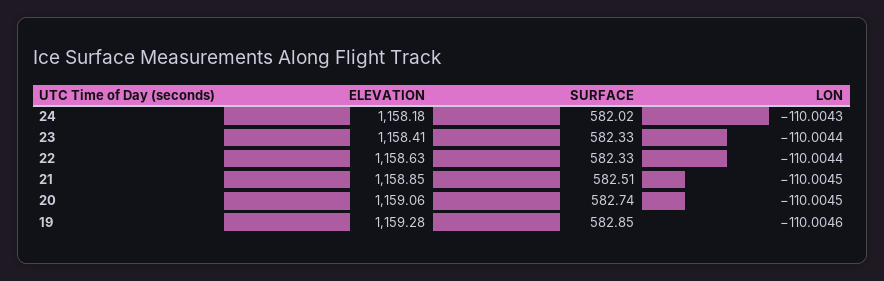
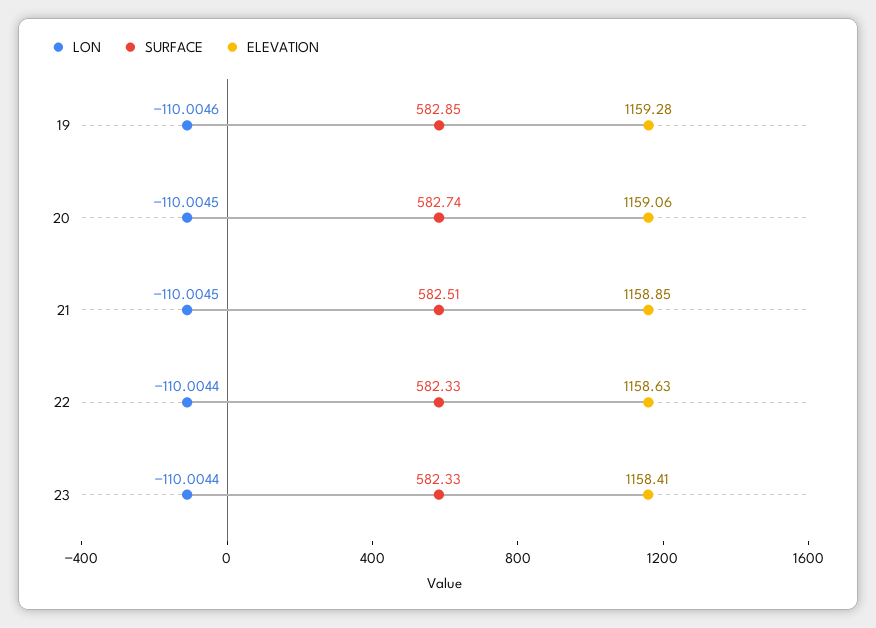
  {
    "ELEVATION": {
-     "24": 1158.18,
      "23": 1158.41,
      "22": 1158.63,
      "21": 1158.85,
      "20": 1159.06,
      "19": 1159.28
    },
    "SURFACE": {
-     "24": 582.02,
      "23": 582.33,
      "22": 582.33,
      "21": 582.51,
      "20": 582.74,
      "19": 582.85
    },
    "LON": {
-     "24": -110.0043,
      "23": -110.0044,
      "22": -110.0044,
      "21": -110.0045,
      "20": -110.0045,
      "19": -110.0046
    }
  }

